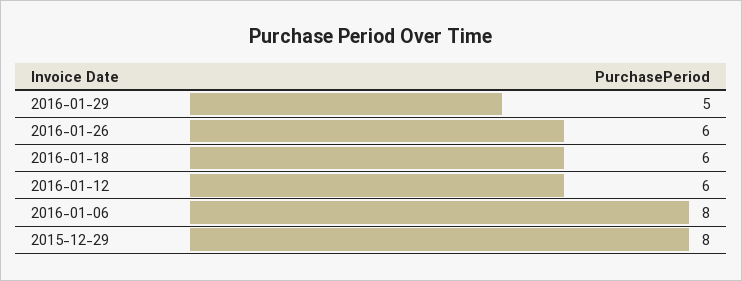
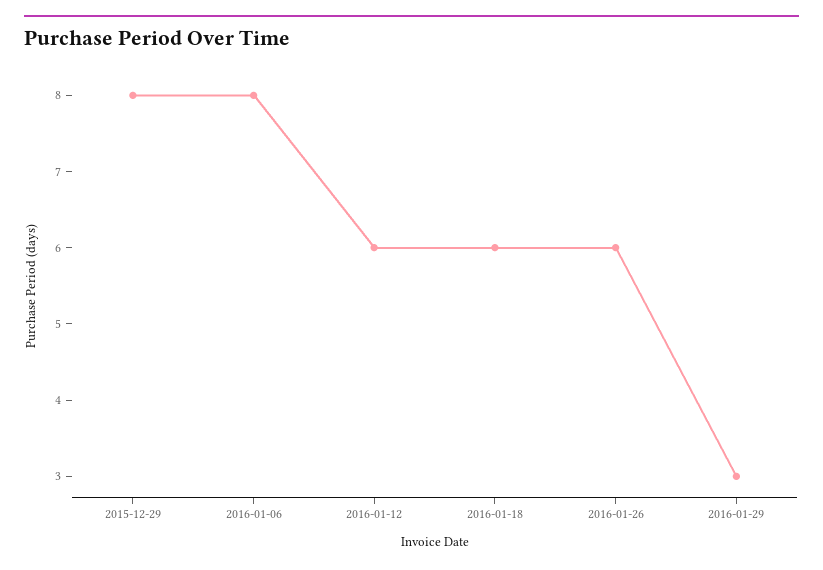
  {
-   "2016-01-29": 5,
+   "2016-01-29": 3,
    "2016-01-26": 6,
    "2016-01-18": 6,
    "2016-01-12": 6,
    "2016-01-06": 8,
    "2015-12-29": 8
  }

